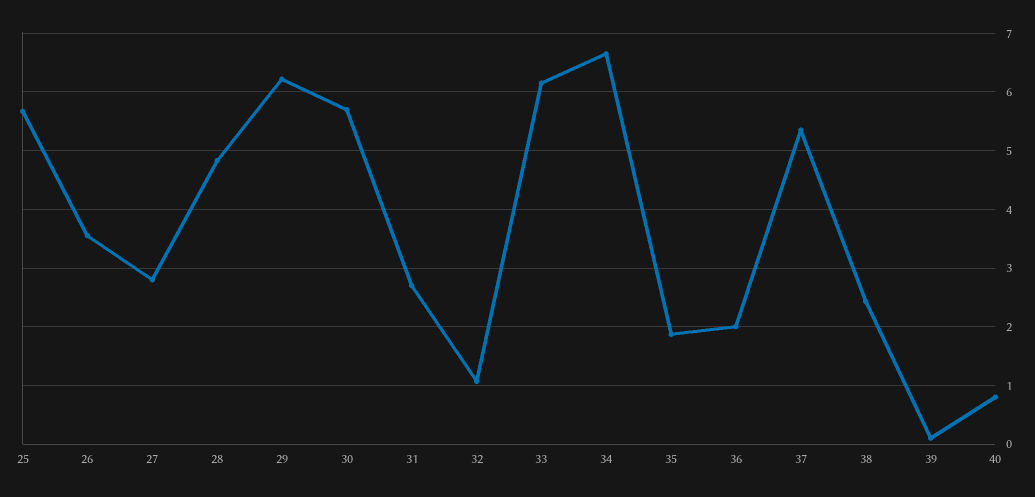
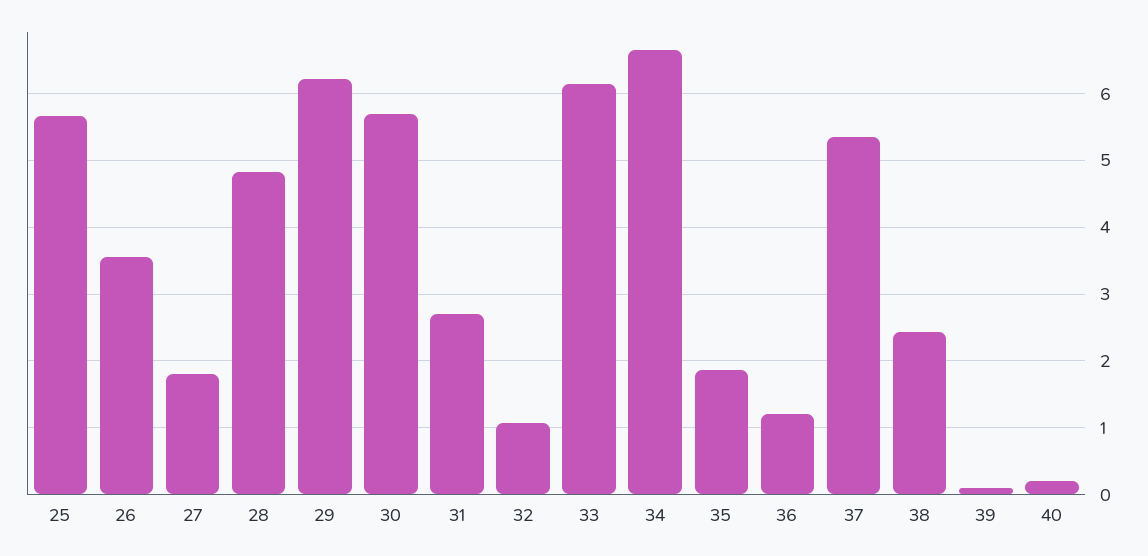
  {
    "25": 5.7,
    "26": 3.6,
-   "27": 2.8,
+   "27": 1.8,
    "28": 4.8,
    "29": 6.2,
    "30": 5.7,
    "31": 2.7,
    "32": 1.1,
    "33": 6.2,
    "34": 6.7,
    "35": 1.9,
-   "36": 2,
+   "36": 1.2,
    "37": 5.4,
    "38": 2.4,
    "39": 0.1,
-   "40": 0.8
+   "40": 0.2
  }

